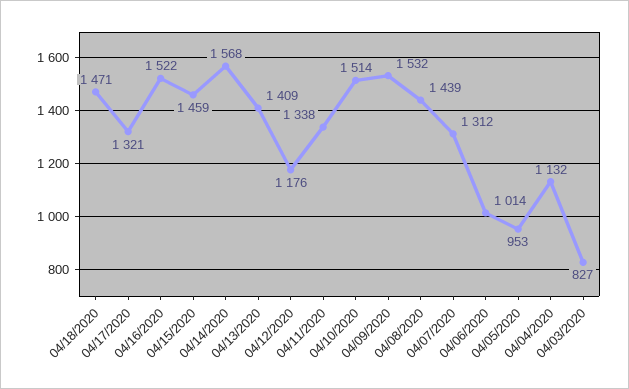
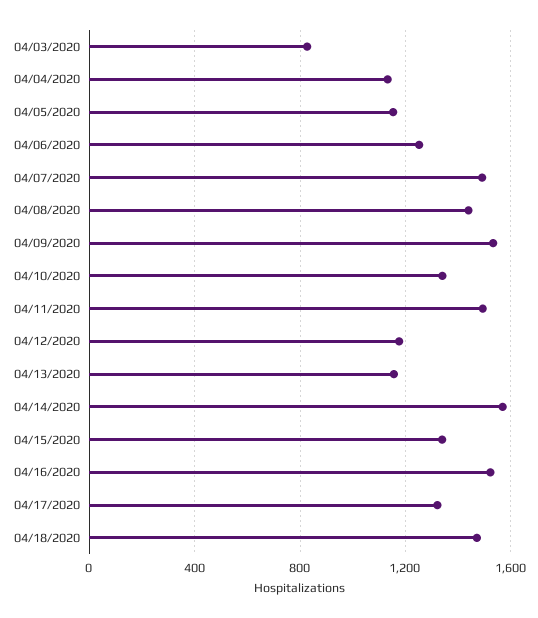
  {
    "04/18/2020": 1471,
    "04/17/2020": 1321,
    "04/16/2020": 1522,
-   "04/15/2020": 1459,
+   "04/15/2020": 1350,
    "04/14/2020": 1568,
-   "04/13/2020": 1409,
+   "04/13/2020": 1150,
    "04/12/2020": 1176,
-   "04/11/2020": 1338,
+   "04/11/2020": 1500,
-   "04/10/2020": 1514,
+   "04/10/2020": 1350,
    "04/09/2020": 1532,
    "04/08/2020": 1439,
-   "04/07/2020": 1312,
+   "04/07/2020": 1500,
-   "04/06/2020": 1014,
+   "04/06/2020": 1250,
-   "04/05/2020": 953,
+   "04/05/2020": 1150,
    "04/04/2020": 1132,
    "04/03/2020": 827
  }

